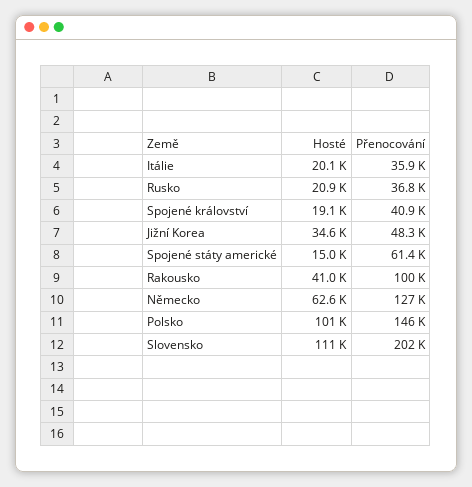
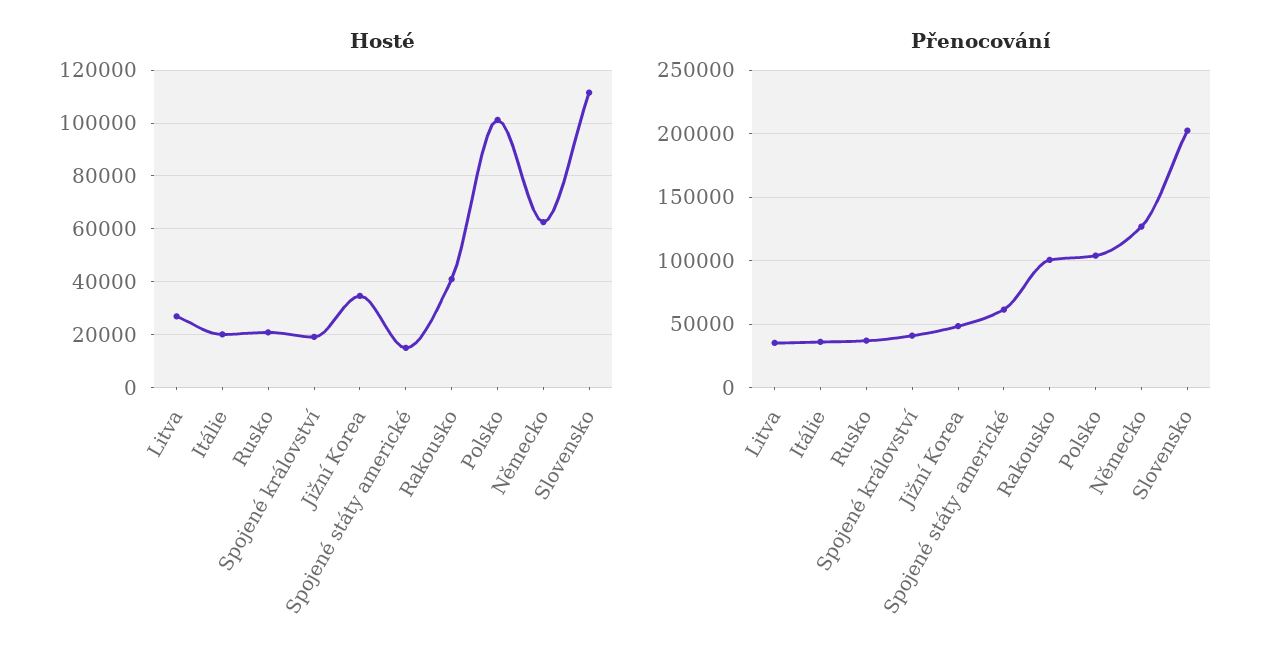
  {
    "Hosté": {
      "Itálie": 20100,
      "Rusko": 20900,
      "Spojené království": 19100,
      "Jižní Korea": 34600,
      "Spojené státy americké": 15000,
      "Rakousko": 41000,
      "Německo": 62600,
      "Polsko": 101000,
-     "Slovensko": 111000
+     "Slovensko": 111000,
+     "Litva": 27500
    },
    "Přenocování": {
      "Itálie": 35900,
      "Rusko": 36800,
      "Spojené království": 40900,
      "Jižní Korea": 48300,
      "Spojené státy americké": 61400,
      "Rakousko": 100000,
      "Německo": 127000,
-     "Polsko": 146000,
+     "Polsko": 105000,
-     "Slovensko": 202000
+     "Slovensko": 202000,
+     "Litva": 35000
    }
  }

